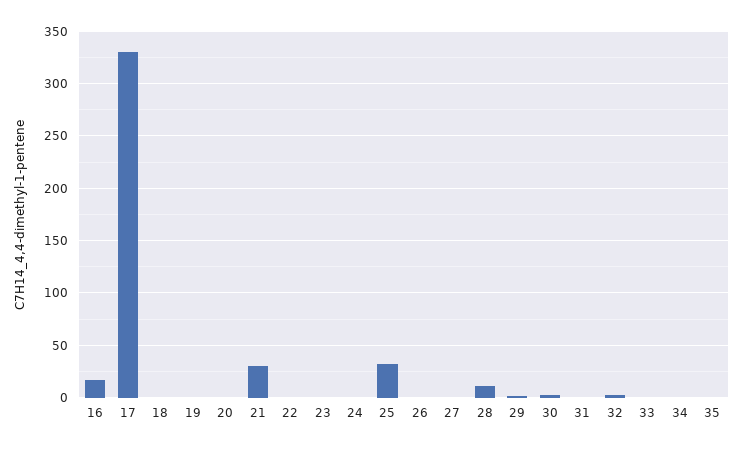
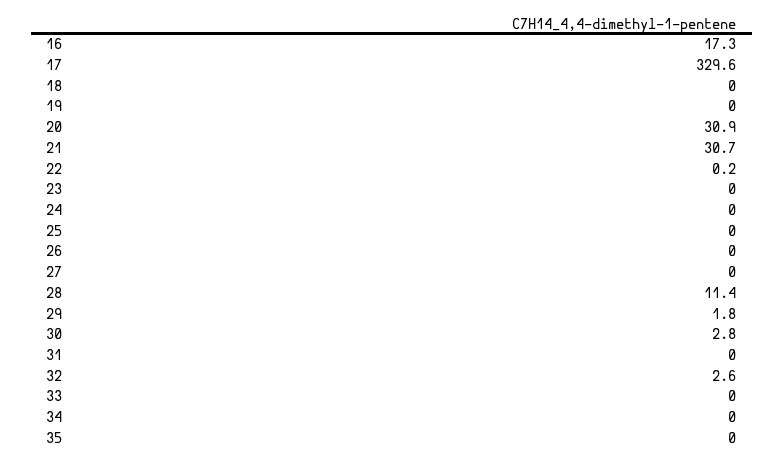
  {
    "16": 17.3,
    "17": 329.6,
    "18": 0,
    "19": 0,
-   "20": 0,
+   "20": 30.9,
    "21": 30.7,
    "22": 0.2,
    "23": 0,
    "24": 0,
-   "25": 30,
+   "25": 0,
    "26": 0,
    "27": 0,
    "28": 11.4,
    "29": 1.8,
    "30": 2.8,
    "31": 0,
    "32": 2.6,
    "33": 0,
    "34": 0,
    "35": 0
  }

